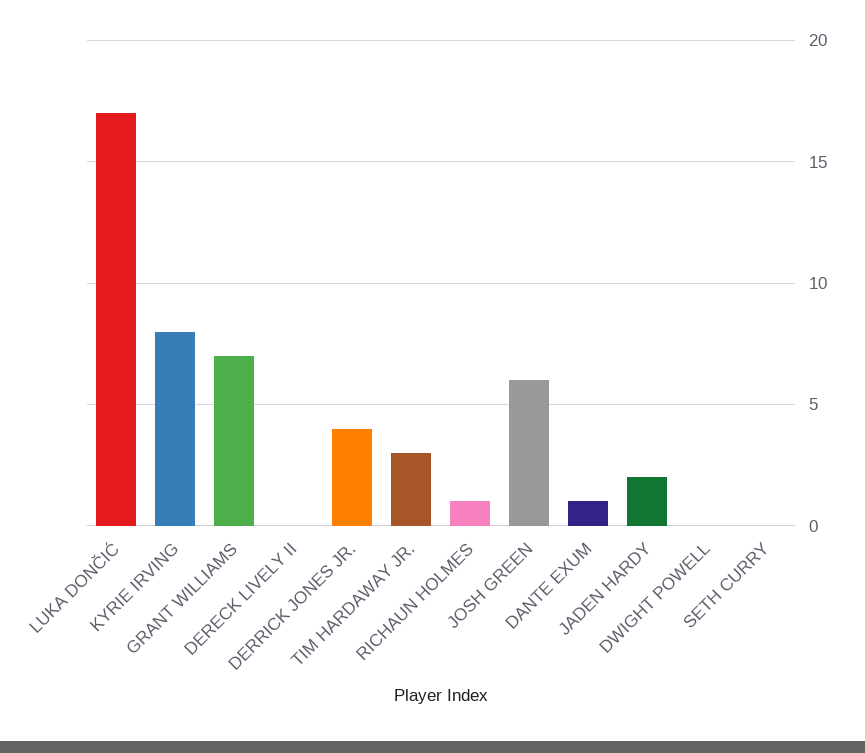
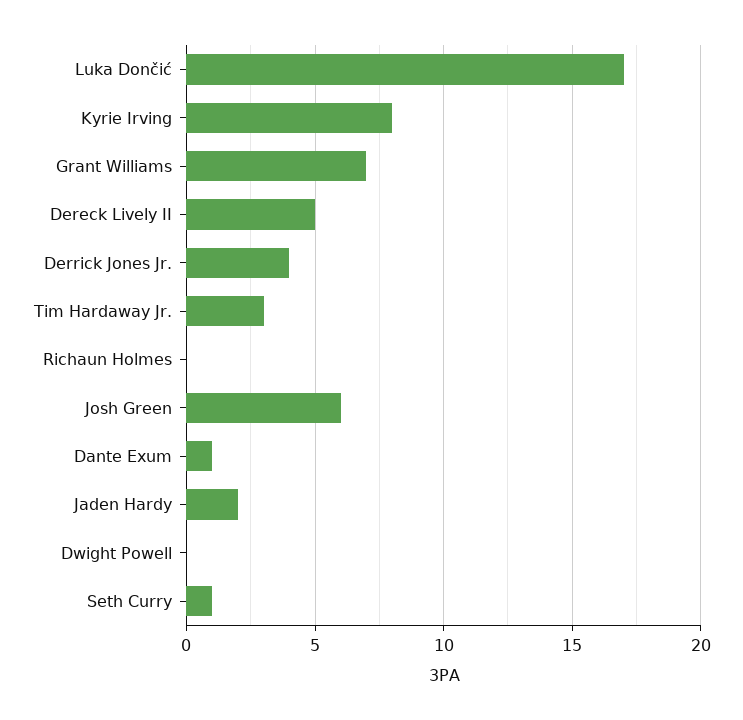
  {
    "LUKA DONČIĆ": 17,
    "KYRIE IRVING": 8,
    "GRANT WILLIAMS": 7,
-   "DERECK LIVELY II": 0,
+   "DERECK LIVELY II": 5,
    "DERRICK JONES JR.": 4,
    "TIM HARDAWAY JR.": 3,
-   "RICHAUN HOLMES": 1,
+   "RICHAUN HOLMES": 0,
    "JOSH GREEN": 6,
    "DANTE EXUM": 1,
    "JADEN HARDY": 2,
    "DWIGHT POWELL": 0,
-   "SETH CURRY": 0
+   "SETH CURRY": 1
  }

